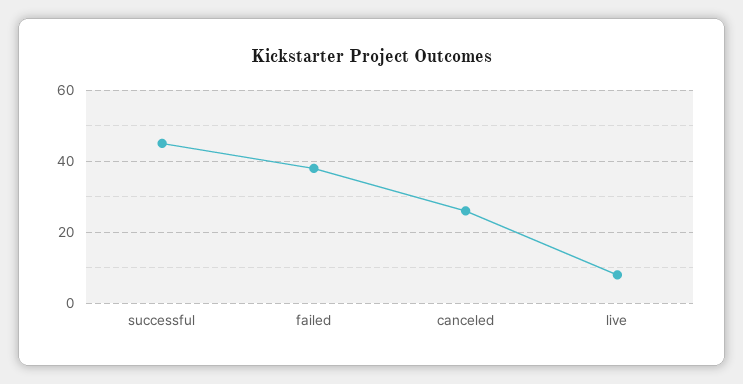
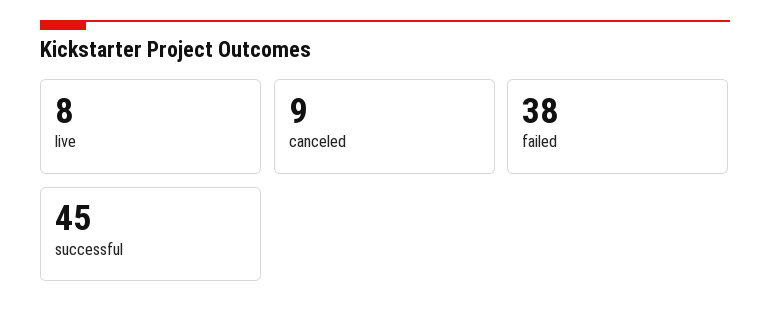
  {
    "successful": 45,
    "failed": 38,
-   "canceled": 25,
+   "canceled": 9,
    "live": 8
  }

